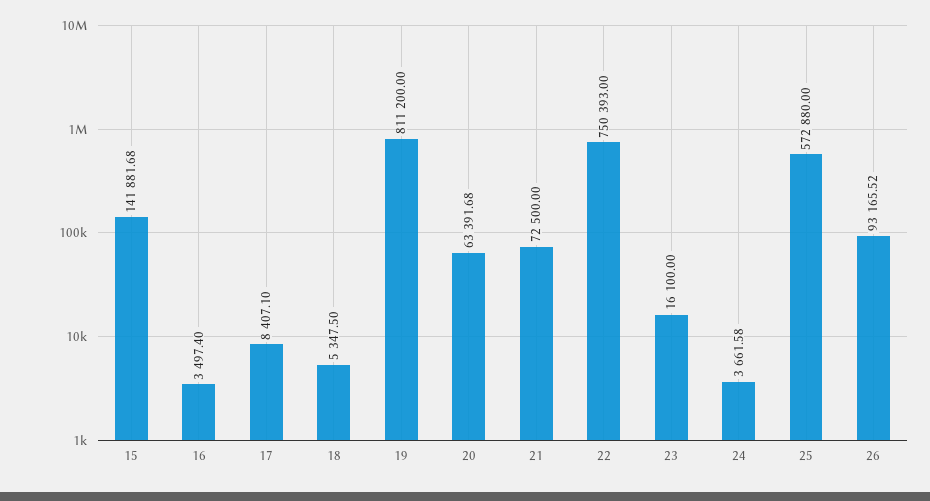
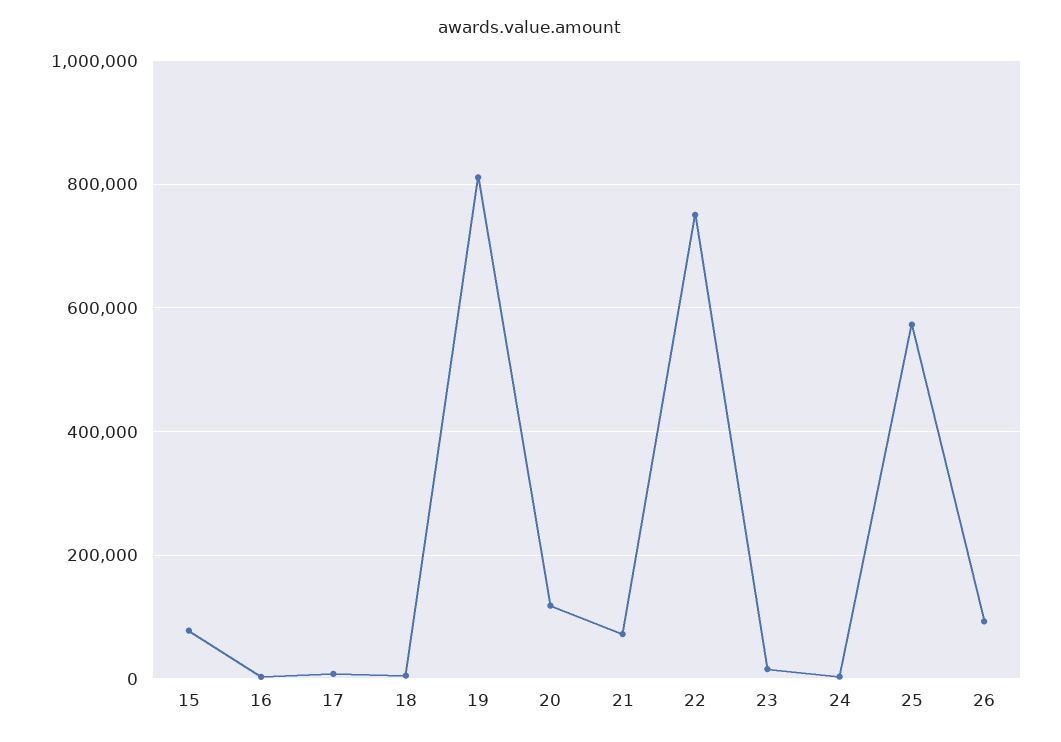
  {
-   "15": 141881.68,
+   "15": 80000,
    "16": 3497.4,
    "17": 8407.1,
    "18": 5347.5,
    "19": 811200,
-   "20": 63391.68,
+   "20": 120000,
    "21": 72500,
    "22": 750393,
    "23": 16100,
    "24": 3661.58,
    "25": 572880,
    "26": 93165.52
  }

